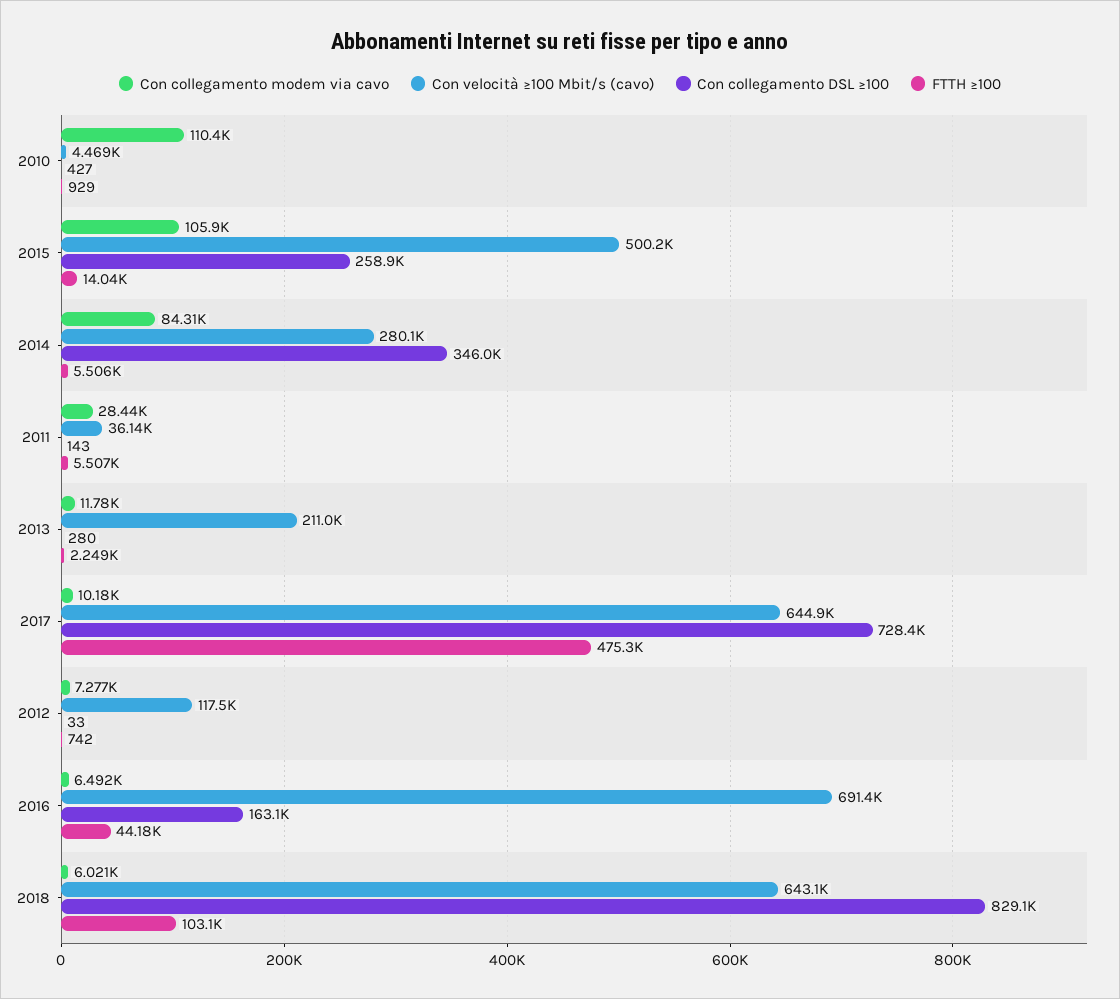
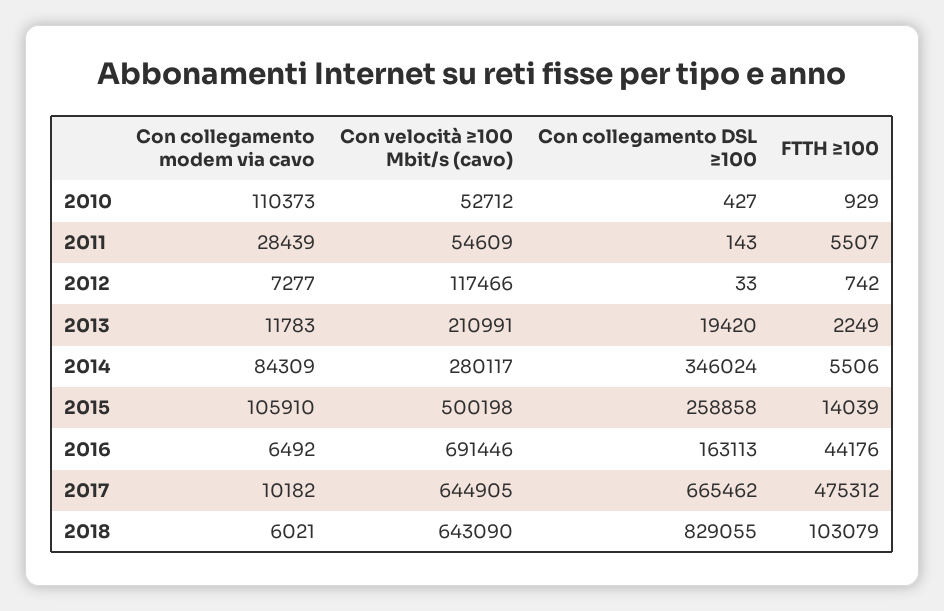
  {
    "Con collegamento modem via cavo": {
      "2010": 110373,
      "2015": 105910,
      "2014": 84309,
      "2011": 28439,
      "2013": 11783,
      "2017": 10182,
      "2012": 7277,
      "2016": 6492,
      "2018": 6021
    },
    "Con velocità ≥100 Mbit/s (cavo)": {
-     "2010": 4469,
+     "2010": 52712,
      "2015": 500198,
      "2014": 280117,
-     "2011": 36140,
+     "2011": 54609,
      "2013": 210991,
      "2017": 644905,
      "2012": 117466,
      "2016": 691446,
      "2018": 643090
    },
    "Con collegamento DSL ≥100": {
      "2010": 427,
      "2015": 258858,
      "2014": 346024,
      "2011": 143,
-     "2013": 280,
+     "2013": 19420,
-     "2017": 728400,
+     "2017": 665462,
      "2012": 33,
      "2016": 163113,
      "2018": 829055
    },
    "FTTH ≥100": {
      "2010": 929,
      "2015": 14039,
      "2014": 5506,
      "2011": 5507,
      "2013": 2249,
      "2017": 475312,
      "2012": 742,
      "2016": 44176,
      "2018": 103079
    }
  }

